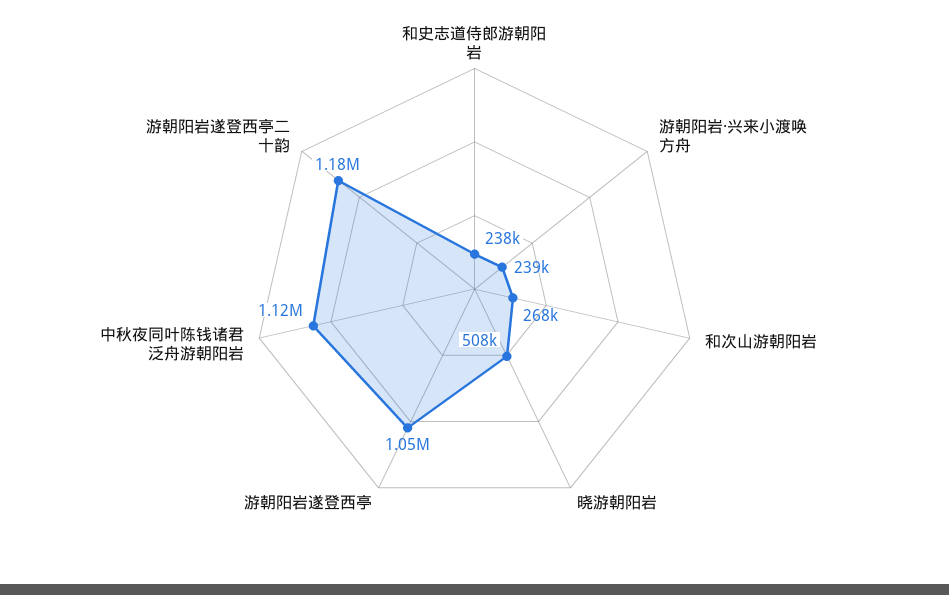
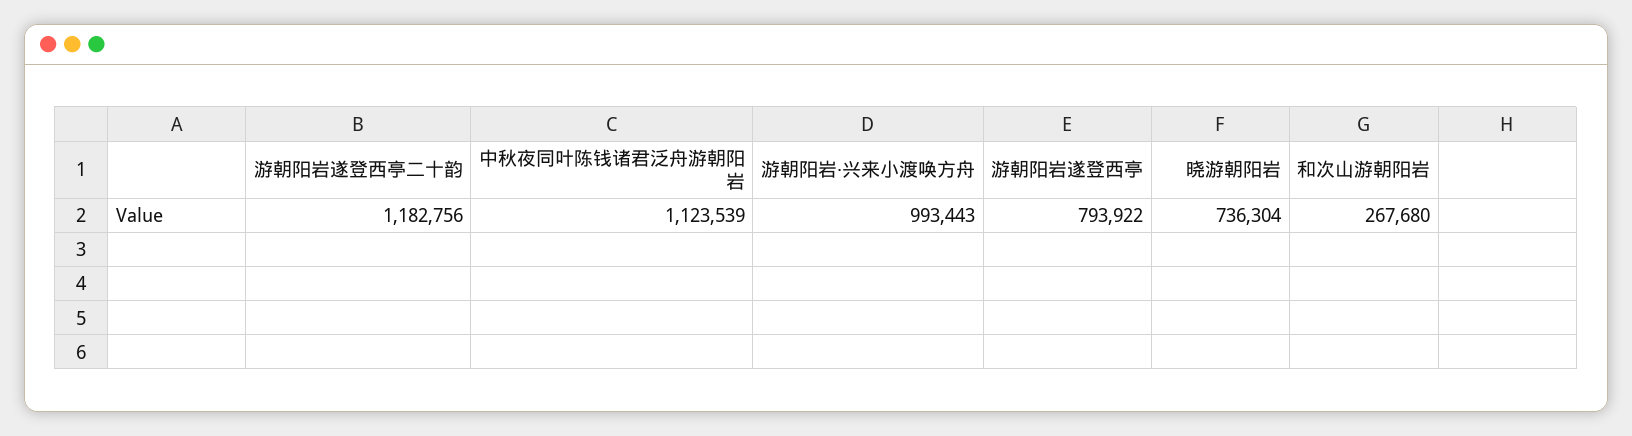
  {
-   "和史志道侍郎游朝阳岩": 238000,
-   "游朝阳岩·兴来小渡唤方舟": 239000,
+   "游朝阳岩·兴来小渡唤方舟": 993443,
    "和次山游朝阳岩": 267680,
-   "晓游朝阳岩": 508000,
+   "晓游朝阳岩": 736304,
-   "游朝阳岩遂登西亭": 1050000,
+   "游朝阳岩遂登西亭": 793922,
    "中秋夜同叶陈钱诸君泛舟游朝阳岩": 1123539,
    "游朝阳岩遂登西亭二十韵": 1182756
  }

